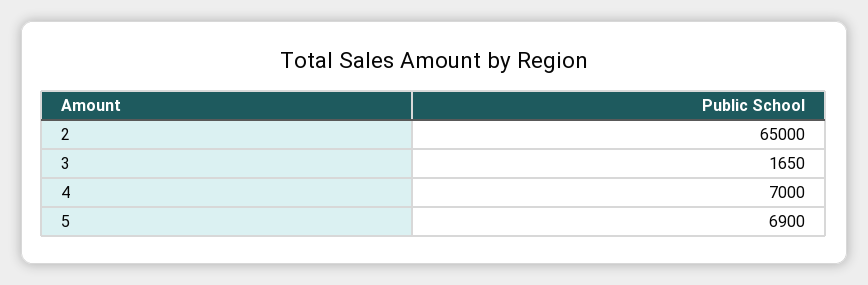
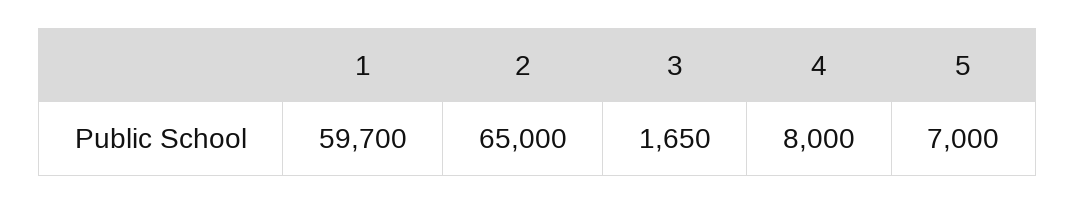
  {
    "2": 65000,
    "3": 1650,
-   "4": 7000,
+   "4": 8000,
-   "5": 6900
+   "5": 7000,
+   "1": 59700
  }

